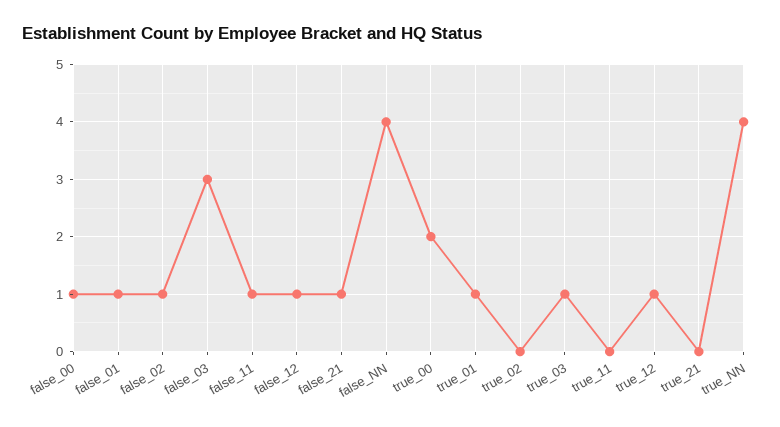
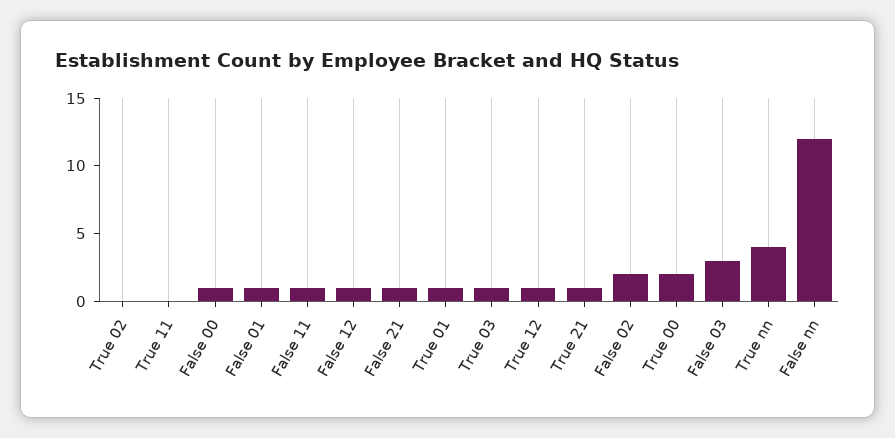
  {
    "false_00": 1,
    "false_01": 1,
-   "false_02": 1,
+   "false_02": 2,
    "false_03": 3,
    "false_11": 1,
    "false_12": 1,
    "false_21": 1,
-   "false_NN": 4,
+   "false_NN": 12,
    "true_00": 2,
    "true_01": 1,
    "true_02": 0,
    "true_03": 1,
    "true_11": 0,
    "true_12": 1,
-   "true_21": 0,
+   "true_21": 1,
    "true_NN": 4
  }

